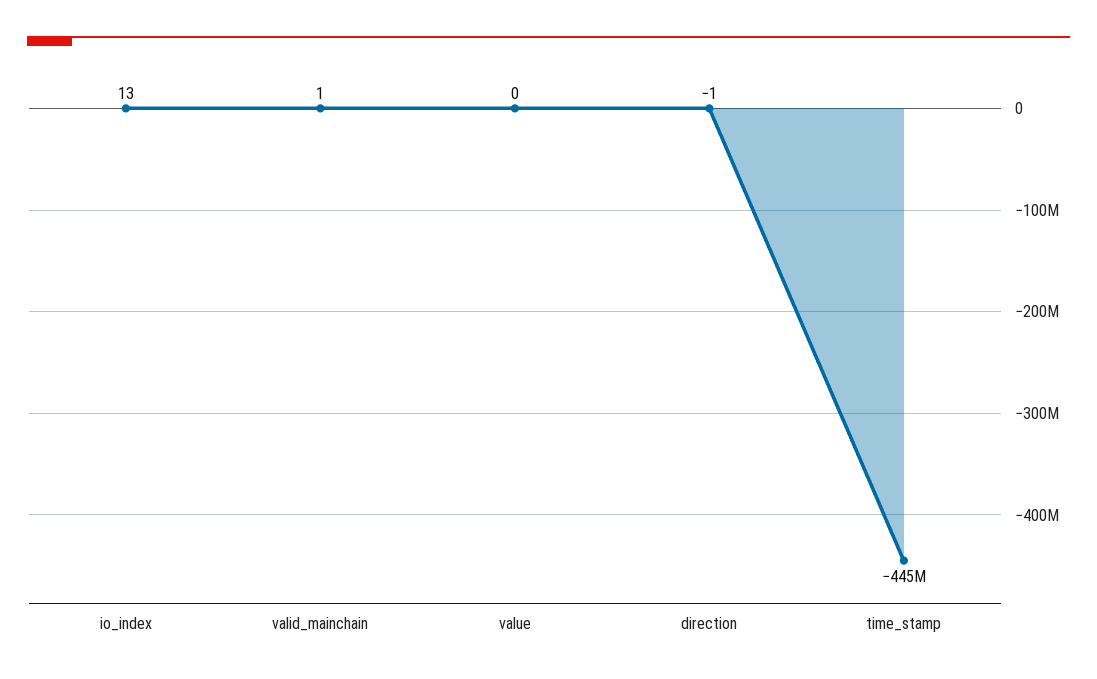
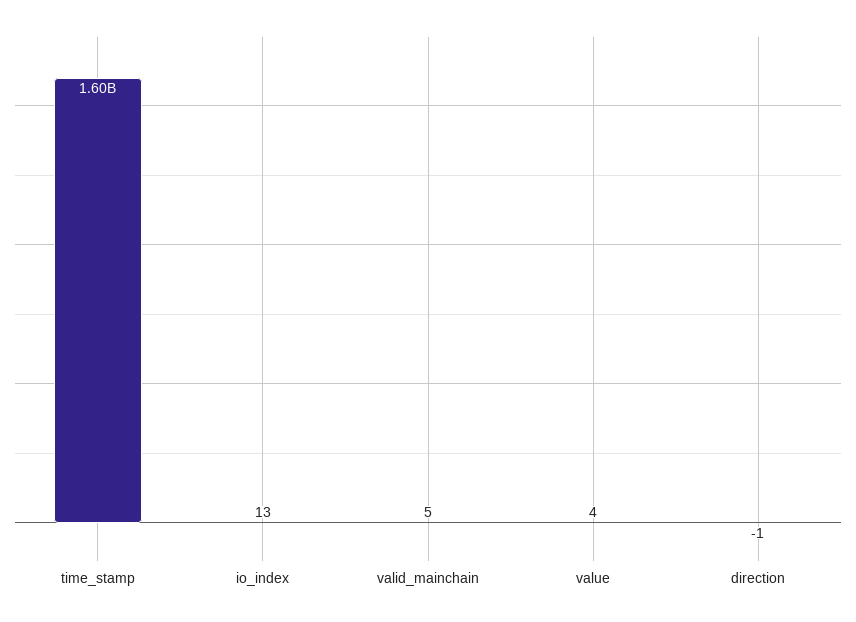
  {
    "io_index": 13,
-   "valid_mainchain": 1,
+   "valid_mainchain": 5,
-   "value": 0,
+   "value": 4,
    "direction": -1,
-   "time_stamp": -445000000
+   "time_stamp": 1600000000
  }

